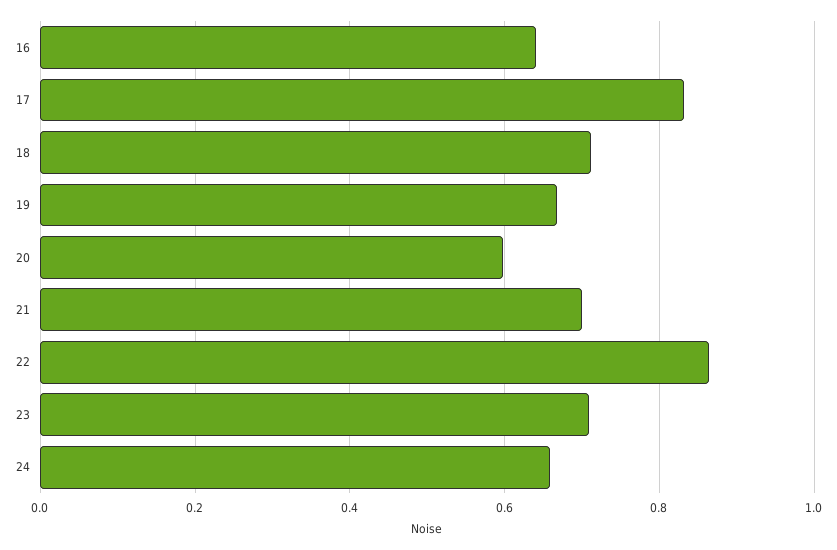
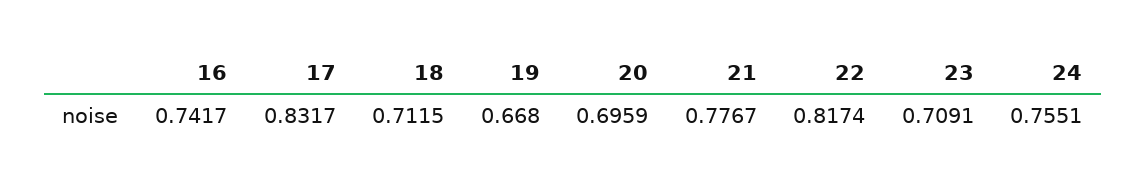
  {
-   "16": 0.64,
+   "16": 0.7417,
    "17": 0.8317,
    "18": 0.7115,
    "19": 0.668,
-   "20": 0.6,
+   "20": 0.6959,
-   "21": 0.7,
+   "21": 0.7767,
-   "22": 0.86,
+   "22": 0.8174,
    "23": 0.7091,
-   "24": 0.66
+   "24": 0.7551
  }

